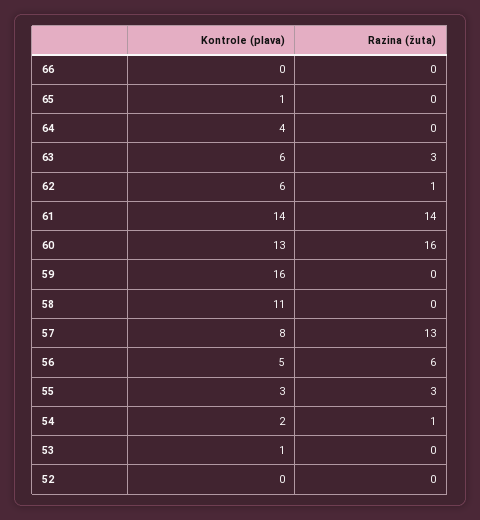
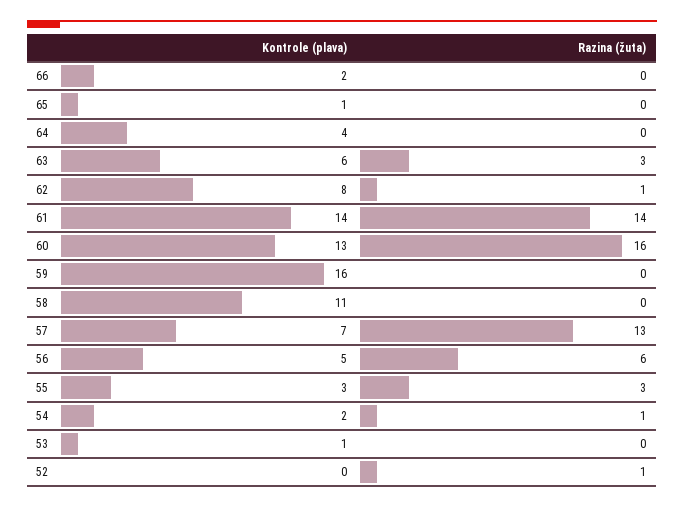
  {
    "Kontrole (plava)": {
-     "66": 0,
+     "66": 2,
      "65": 1,
      "64": 4,
      "63": 6,
-     "62": 6,
+     "62": 8,
      "61": 14,
      "60": 13,
      "59": 16,
      "58": 11,
-     "57": 8,
+     "57": 7,
      "56": 5,
      "55": 3,
      "54": 2,
      "53": 1,
      "52": 0
    },
    "Razina (žuta)": {
      "66": 0,
      "65": 0,
      "64": 0,
      "63": 3,
      "62": 1,
      "61": 14,
      "60": 16,
      "59": 0,
      "58": 0,
      "57": 13,
      "56": 6,
      "55": 3,
      "54": 1,
      "53": 0,
-     "52": 0
+     "52": 1
    }
  }

